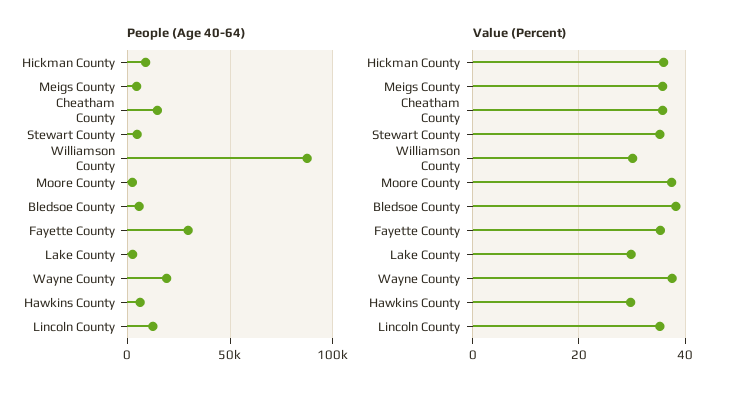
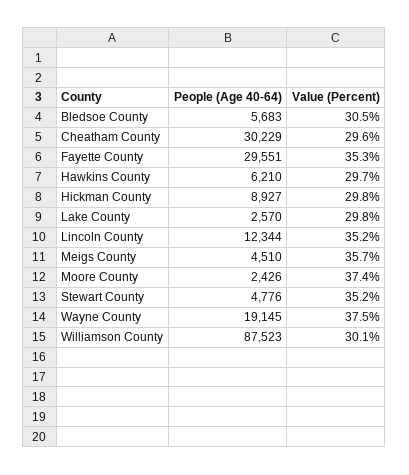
  {
    "People (Age 40-64)": {
      "Hickman County": 8927,
      "Meigs County": 4510,
-     "Cheatham County": 15000,
+     "Cheatham County": 30229,
      "Stewart County": 4776,
      "Williamson County": 87523,
      "Moore County": 2426,
      "Bledsoe County": 5683,
      "Fayette County": 29551,
      "Lake County": 2570,
      "Wayne County": 19145,
      "Hawkins County": 6210,
      "Lincoln County": 12344
    },
    "Value (Percent)": {
-     "Hickman County": 36,
+     "Hickman County": 29.8,
      "Meigs County": 35.7,
-     "Cheatham County": 36,
+     "Cheatham County": 29.6,
      "Stewart County": 35.2,
      "Williamson County": 30.1,
      "Moore County": 37.4,
-     "Bledsoe County": 38,
+     "Bledsoe County": 30.5,
      "Fayette County": 35.3,
      "Lake County": 29.8,
      "Wayne County": 37.5,
      "Hawkins County": 29.7,
      "Lincoln County": 35.2
    }
  }

